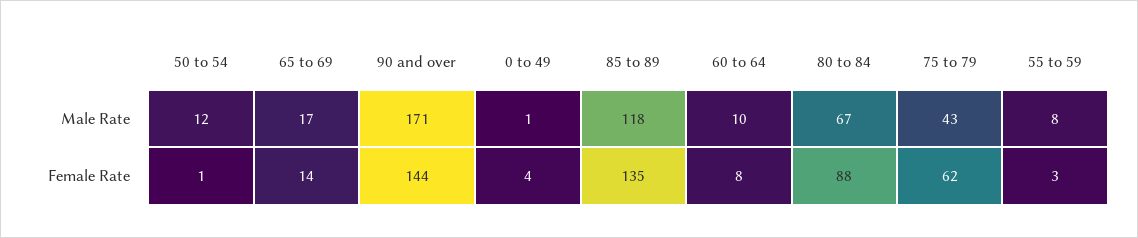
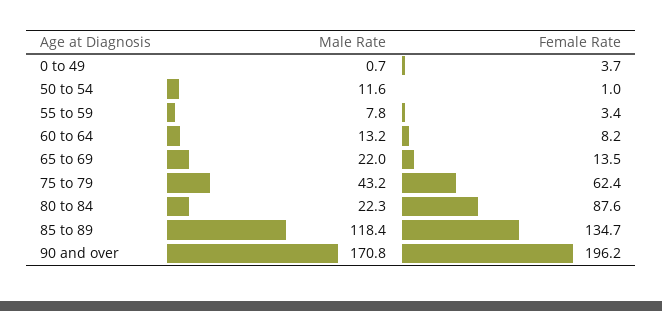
  {
    "50 to 54": {
      "Male Rate": 11.6,
      "Female Rate": 1
    },
    "65 to 69": {
-     "Male Rate": 17,
+     "Male Rate": 22,
      "Female Rate": 13.5
    },
    "90 and over": {
      "Male Rate": 170.8,
-     "Female Rate": 144
+     "Female Rate": 196.2
    },
    "0 to 49": {
      "Male Rate": 0.7,
      "Female Rate": 3.7
    },
    "85 to 89": {
      "Male Rate": 118.4,
      "Female Rate": 134.7
    },
    "60 to 64": {
-     "Male Rate": 10,
+     "Male Rate": 13.2,
      "Female Rate": 8.2
    },
    "80 to 84": {
-     "Male Rate": 67,
+     "Male Rate": 22.3,
      "Female Rate": 87.6
    },
    "75 to 79": {
      "Male Rate": 43.2,
      "Female Rate": 62.4
    },
    "55 to 59": {
      "Male Rate": 7.8,
      "Female Rate": 3.4
    }
  }

